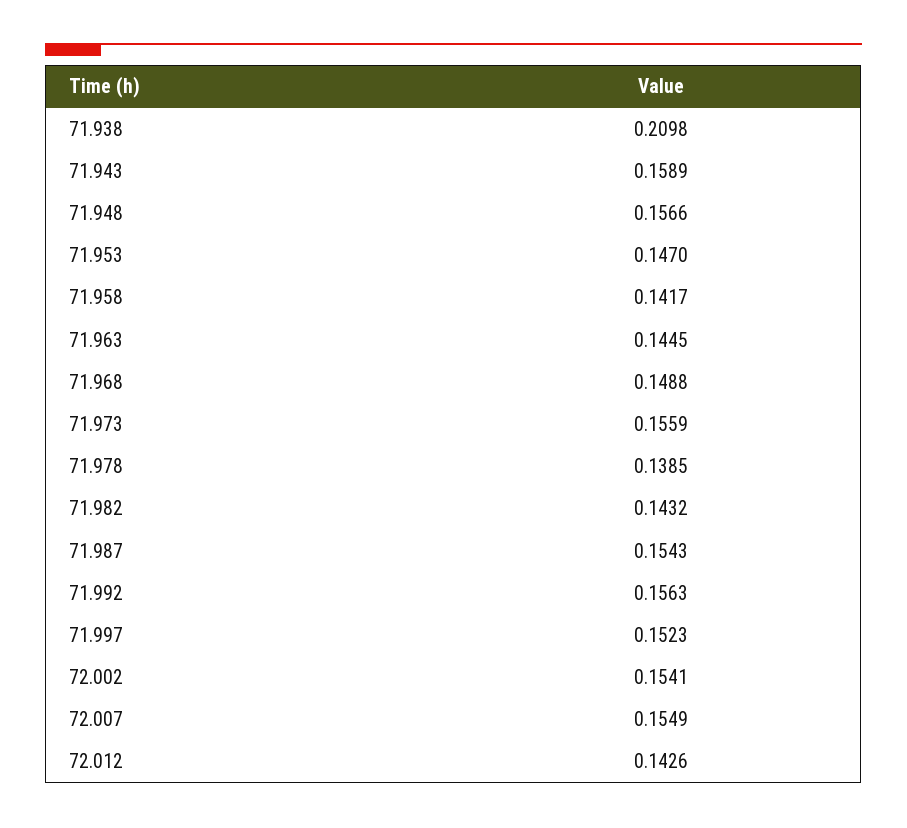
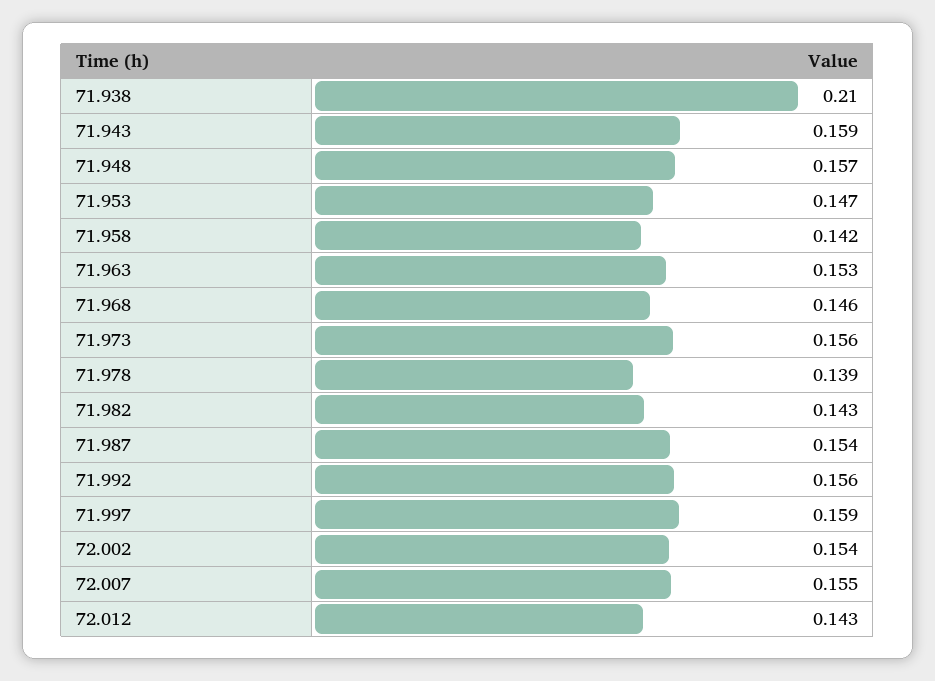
  {
    "71.938": 0.2098,
    "71.943": 0.1589,
    "71.948": 0.1566,
    "71.953": 0.147,
    "71.958": 0.1417,
-   "71.963": 0.1445,
+   "71.963": 0.153,
-   "71.968": 0.1488,
+   "71.968": 0.146,
    "71.973": 0.1559,
    "71.978": 0.1385,
    "71.982": 0.1432,
    "71.987": 0.1543,
    "71.992": 0.1563,
-   "71.997": 0.1523,
+   "71.997": 0.159,
    "72.002": 0.1541,
    "72.007": 0.1549,
    "72.012": 0.1426
  }

